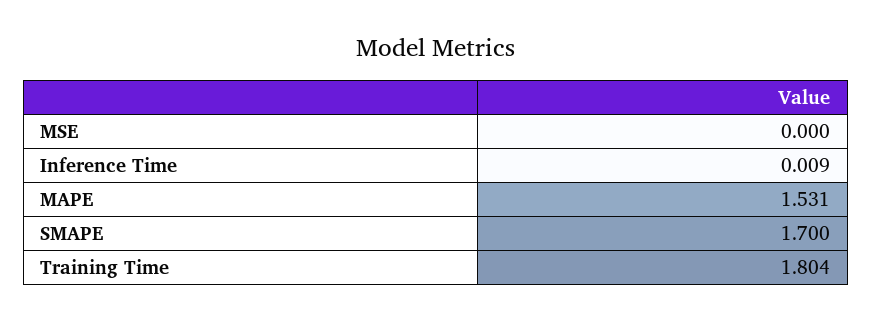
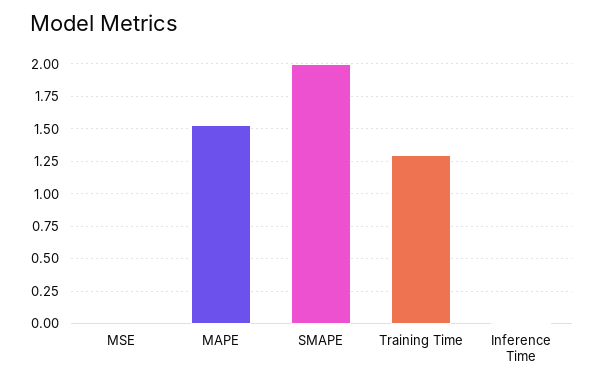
  {
    "MSE": 0,
    "Inference Time": 0.009,
    "MAPE": 1.531,
-   "SMAPE": 1.7,
+   "SMAPE": 2,
-   "Training Time": 1.804
+   "Training Time": 1.3
  }

